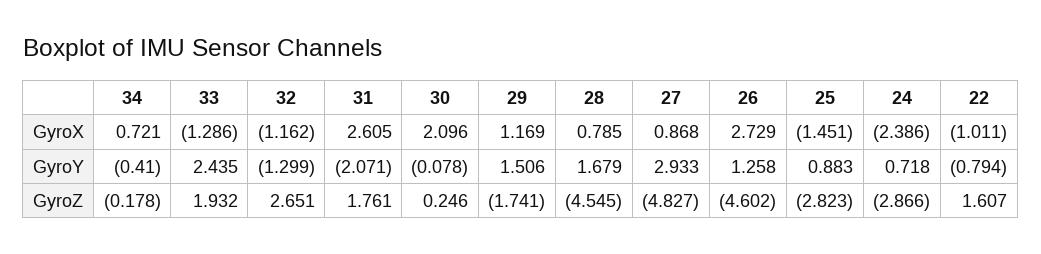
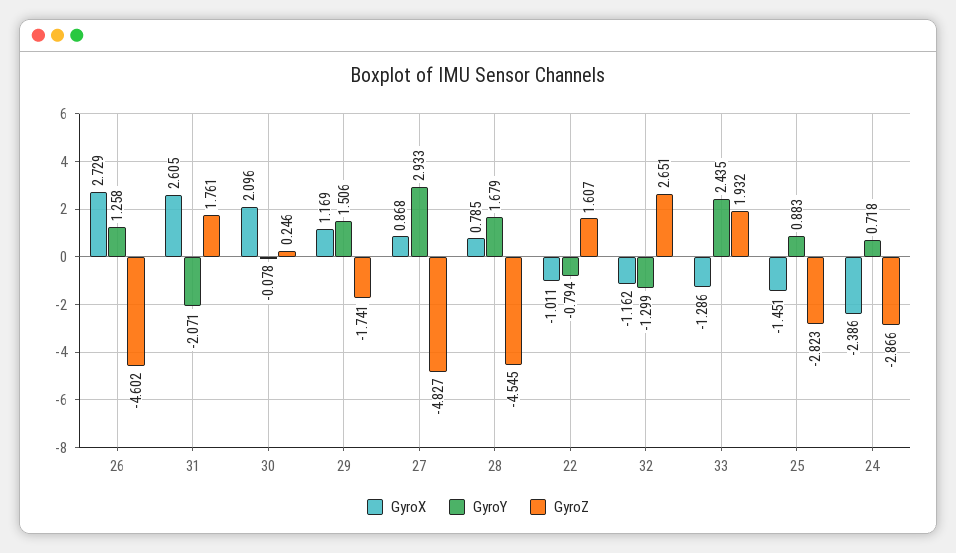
  {
    "GyroX": {
-     "34": 0.721,
      "33": -1.286,
      "32": -1.162,
      "31": 2.605,
      "30": 2.096,
      "29": 1.169,
      "28": 0.785,
      "27": 0.868,
      "26": 2.729,
      "25": -1.451,
      "24": -2.386,
      "22": -1.011
    },
    "GyroY": {
-     "34": -0.41,
      "33": 2.435,
      "32": -1.299,
      "31": -2.071,
      "30": -0.078,
      "29": 1.506,
      "28": 1.679,
      "27": 2.933,
      "26": 1.258,
      "25": 0.883,
      "24": 0.718,
      "22": -0.794
    },
    "GyroZ": {
-     "34": -0.178,
      "33": 1.932,
      "32": 2.651,
      "31": 1.761,
      "30": 0.246,
      "29": -1.741,
      "28": -4.545,
      "27": -4.827,
      "26": -4.602,
      "25": -2.823,
      "24": -2.866,
      "22": 1.607
    }
  }

